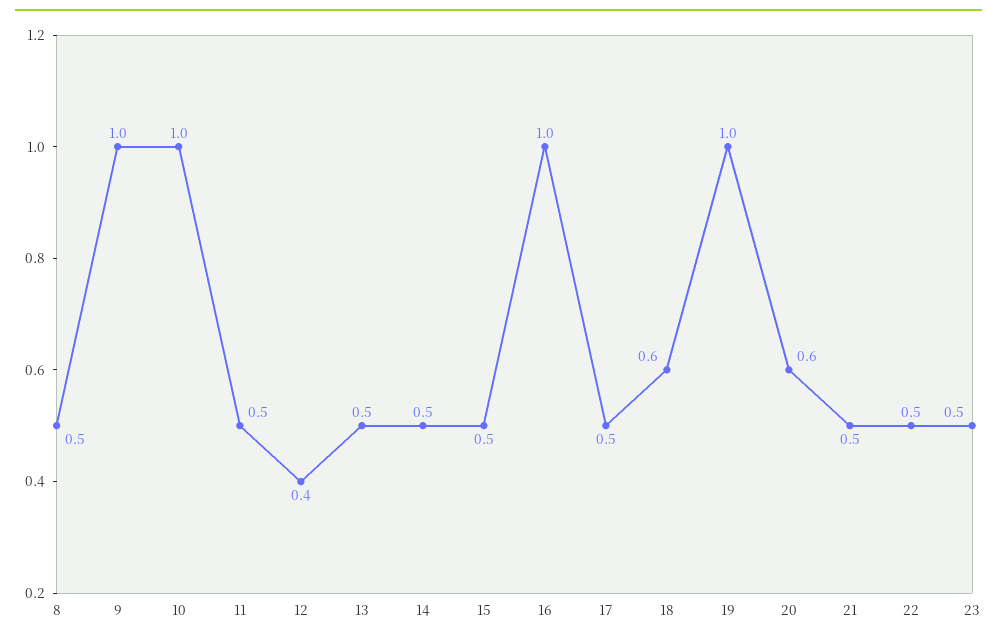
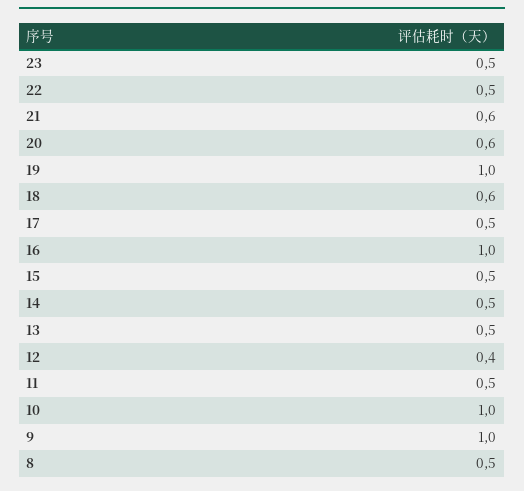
  {
    "8": 0.5,
    "9": 1,
    "10": 1,
    "11": 0.5,
    "12": 0.4,
    "13": 0.5,
    "14": 0.5,
    "15": 0.5,
    "16": 1,
    "17": 0.5,
    "18": 0.6,
    "19": 1,
    "20": 0.6,
-   "21": 0.5,
+   "21": 0.6,
    "22": 0.5,
    "23": 0.5
  }

